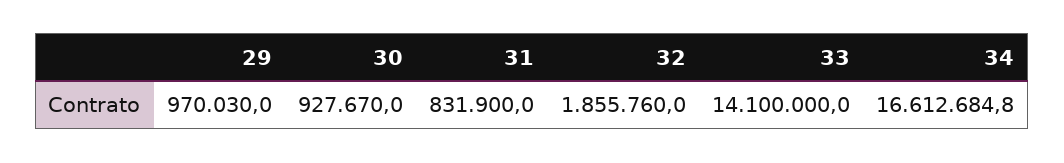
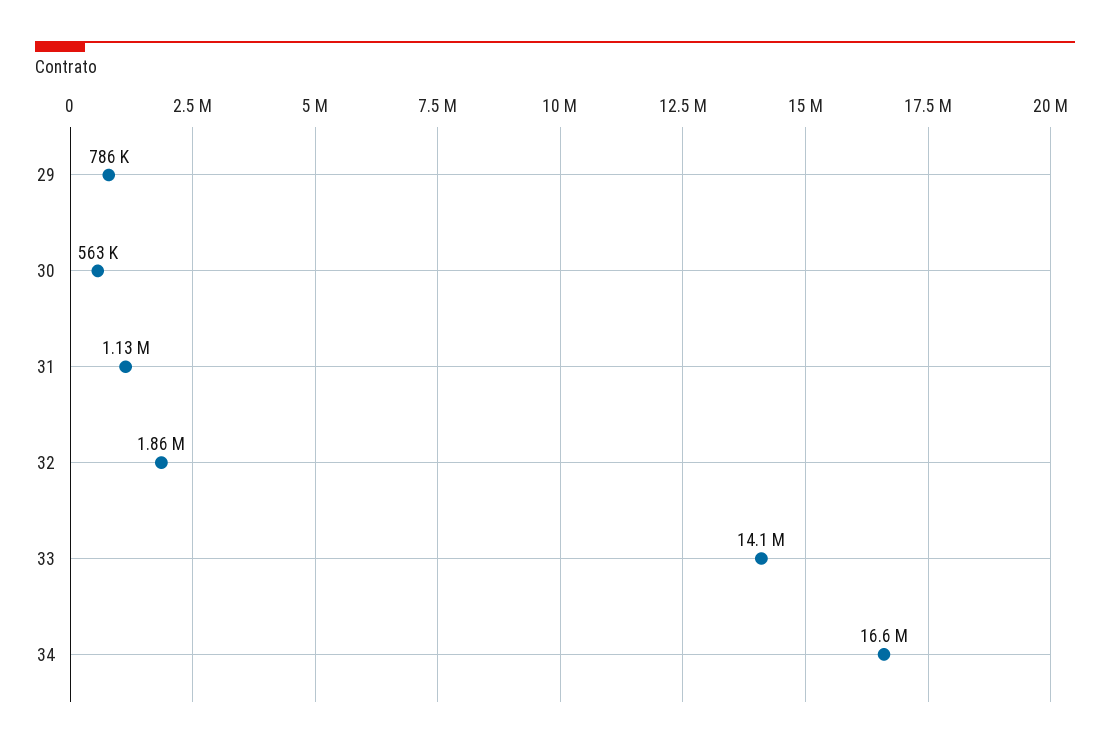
  {
-   "29": 970030,
+   "29": 786000,
-   "30": 927670,
+   "30": 563000,
-   "31": 831900,
+   "31": 1130000,
    "32": 1855760,
    "33": 14100000,
    "34": 16612684.8
  }

